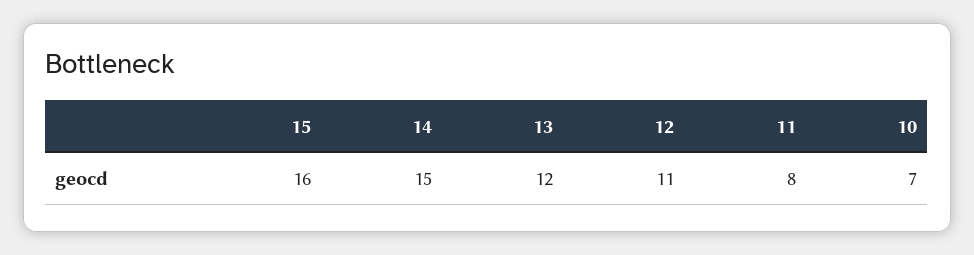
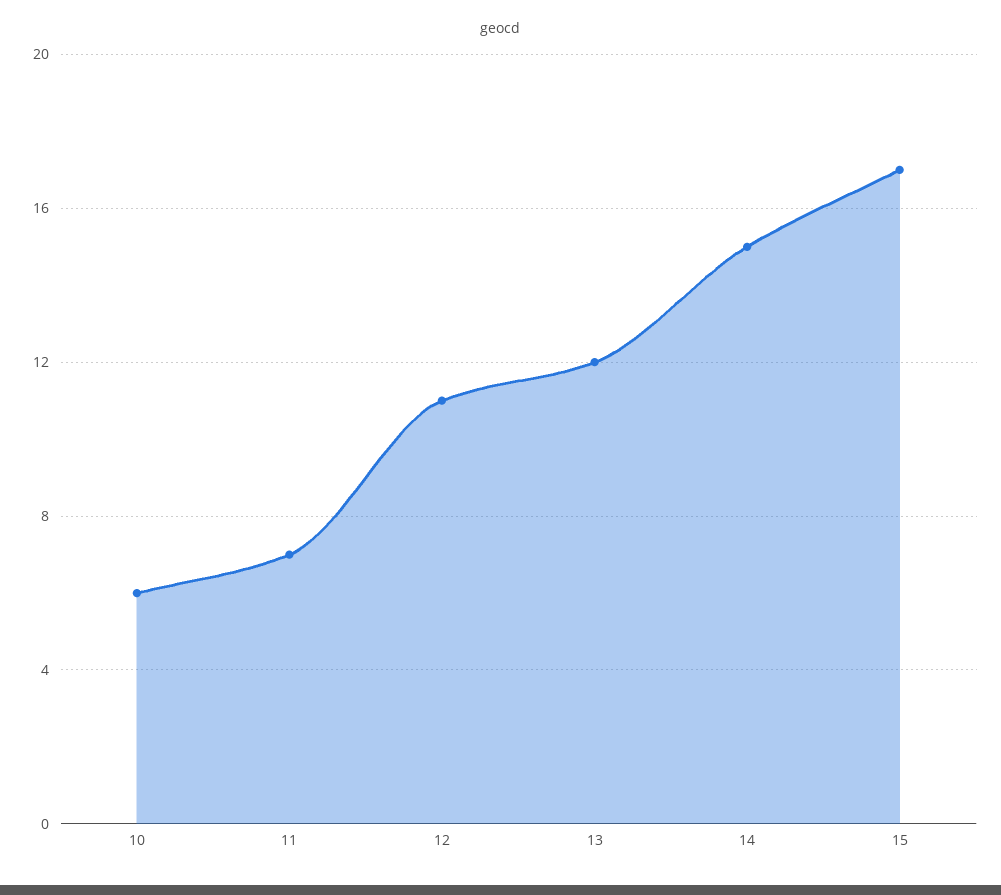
  {
-   "15": 16,
+   "15": 17,
    "14": 15,
    "13": 12,
    "12": 11,
-   "11": 8,
+   "11": 7,
-   "10": 7
+   "10": 6
  }

